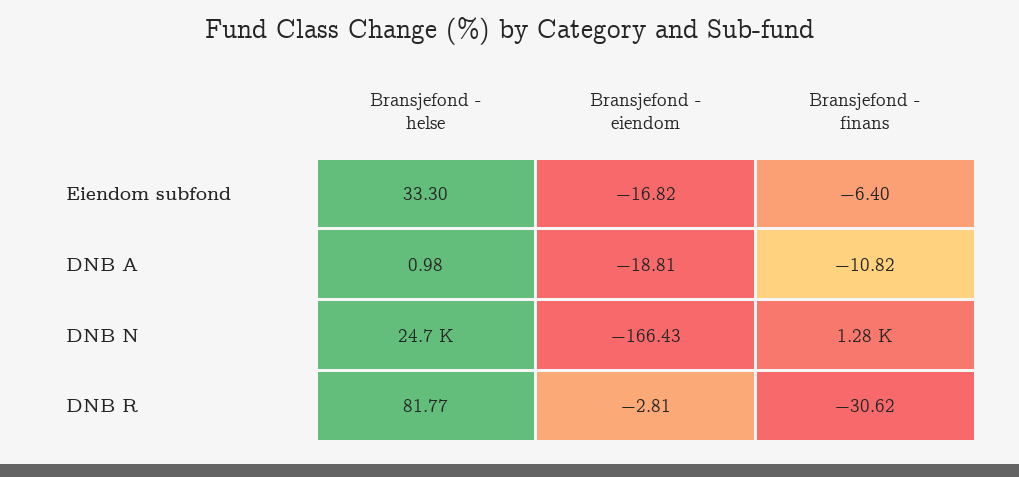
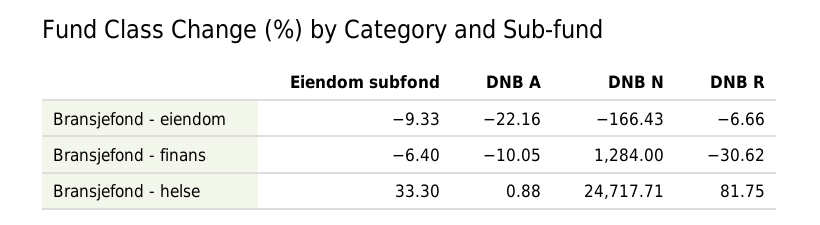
  {
    "Bransjefond - helse": {
      "Eiendom subfond": 33.3,
-     "DNB A": 0.98,
+     "DNB A": 0.88,
      "DNB N": 24717.71,
-     "DNB R": 81.77
+     "DNB R": 81.75
    },
    "Bransjefond - eiendom": {
-     "Eiendom subfond": -16.82,
+     "Eiendom subfond": -9.33,
-     "DNB A": -18.81,
+     "DNB A": -22.16,
      "DNB N": -166.43,
-     "DNB R": -2.81
+     "DNB R": -6.66
    },
    "Bransjefond - finans": {
      "Eiendom subfond": -6.4,
-     "DNB A": -10.82,
+     "DNB A": -10.05,
      "DNB N": 1284,
      "DNB R": -30.62
    }
  }

